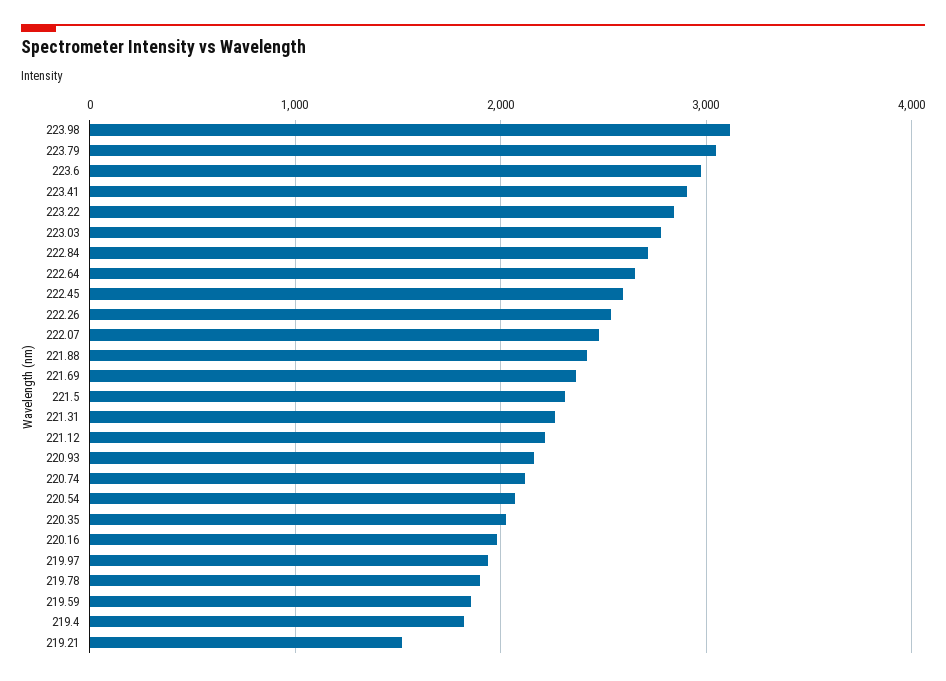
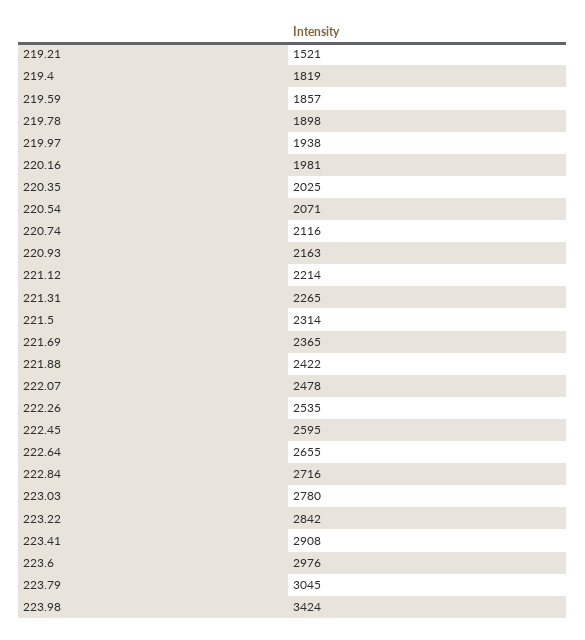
  {
-   "223.98": 3100,
+   "223.98": 3424,
    "223.79": 3045,
    "223.6": 2976,
    "223.41": 2908,
    "223.22": 2842,
    "223.03": 2780,
    "222.84": 2716,
    "222.64": 2655,
    "222.45": 2595,
    "222.26": 2535,
    "222.07": 2478,
    "221.88": 2422,
    "221.69": 2365,
    "221.5": 2314,
    "221.31": 2265,
    "221.12": 2214,
    "220.93": 2163,
    "220.74": 2116,
    "220.54": 2071,
    "220.35": 2025,
    "220.16": 1981,
    "219.97": 1938,
    "219.78": 1898,
    "219.59": 1857,
    "219.4": 1819,
    "219.21": 1521
  }

